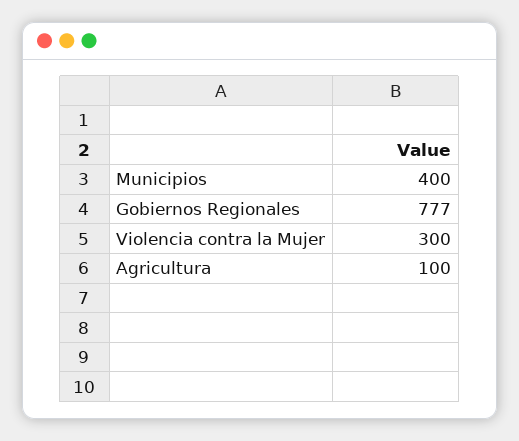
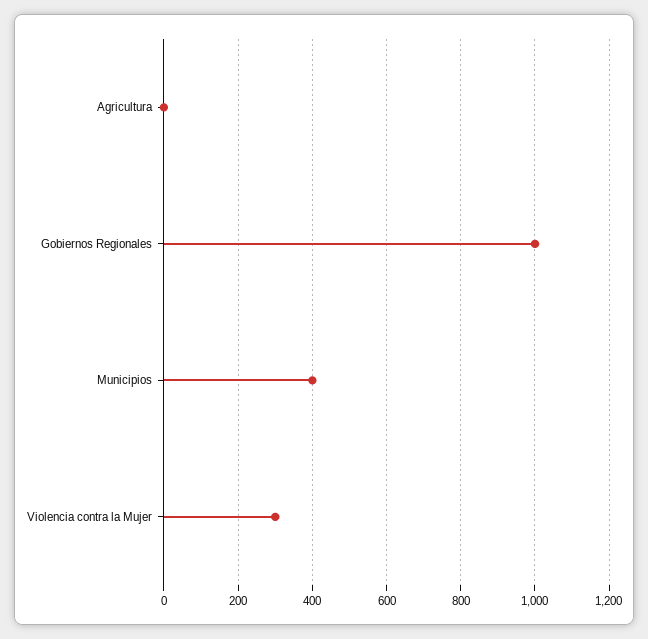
  {
    "Municipios": 400,
-   "Gobiernos Regionales": 777,
+   "Gobiernos Regionales": 1000,
    "Violencia contra la Mujer": 300,
-   "Agricultura": 100
+   "Agricultura": 0
  }

